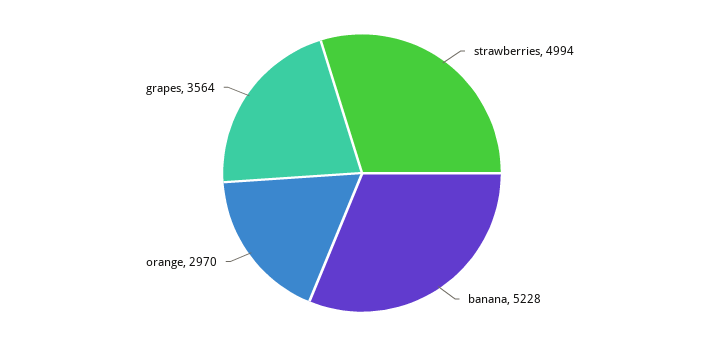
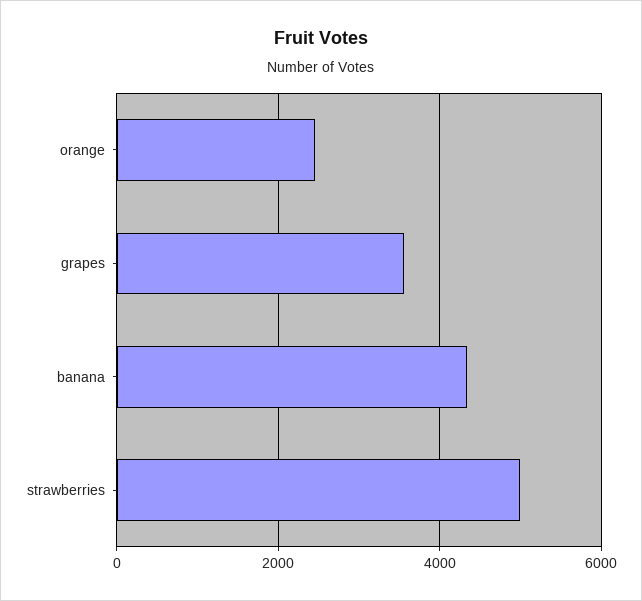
  {
    "strawberries": 4994,
-   "banana": 5228,
+   "banana": 4400,
-   "orange": 2970,
+   "orange": 2400,
    "grapes": 3564
  }

